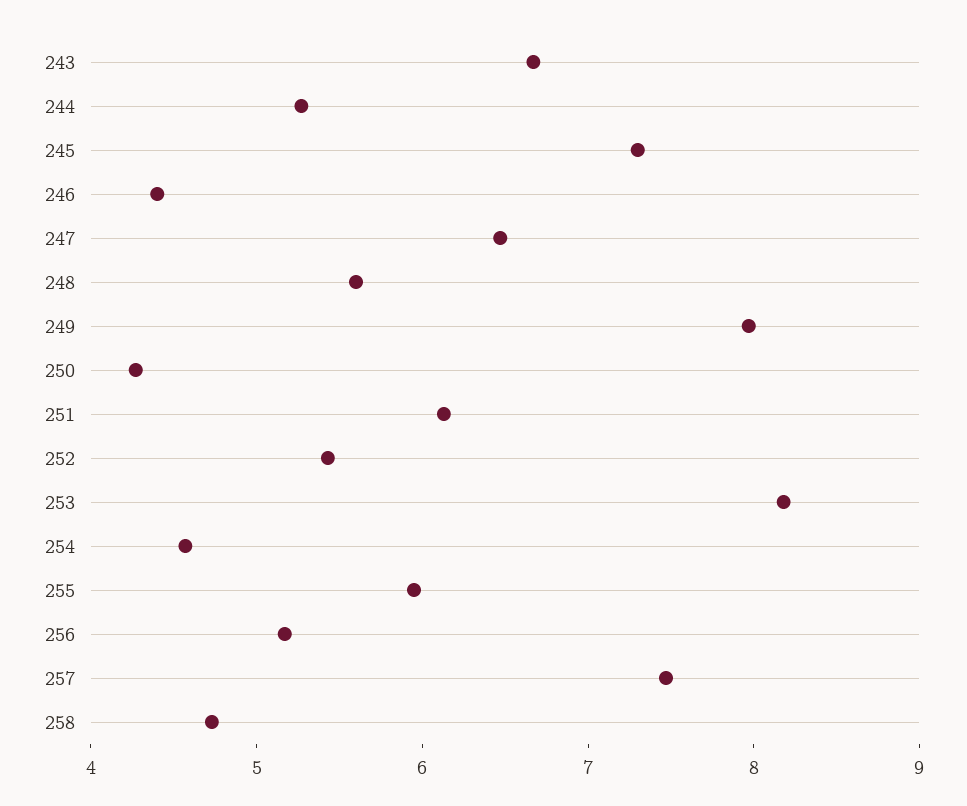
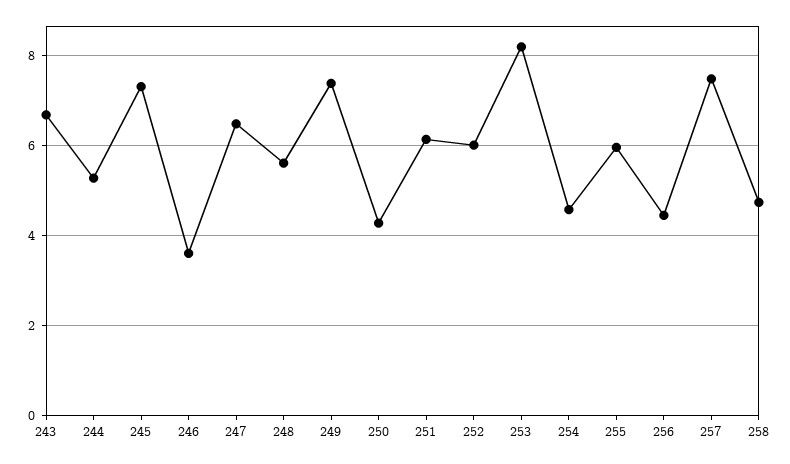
  {
    "243": 6.6,
    "244": 5.2,
    "245": 7.4,
-   "246": 4.4,
+   "246": 3.6,
    "247": 6.4,
    "248": 5.6,
-   "249": 8,
+   "249": 7.4,
    "250": 4.2,
    "251": 6.2,
-   "252": 5.4,
+   "252": 6,
    "253": 8.2,
    "254": 4.6,
    "255": 6,
-   "256": 5.2,
+   "256": 4.4,
    "257": 7.4,
    "258": 4.8
  }

